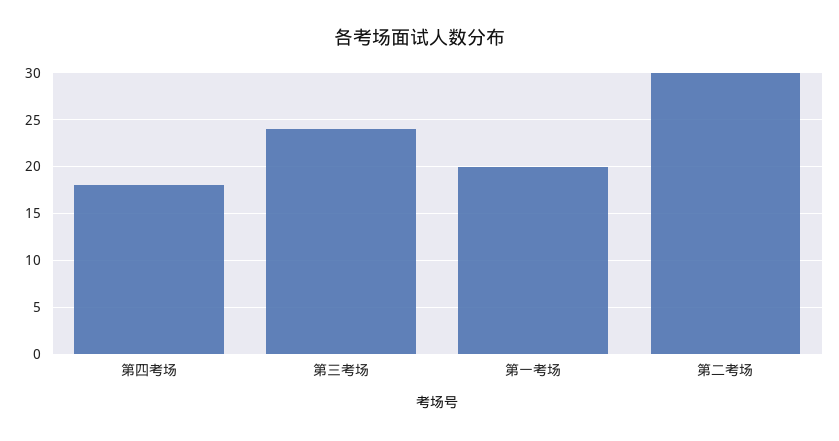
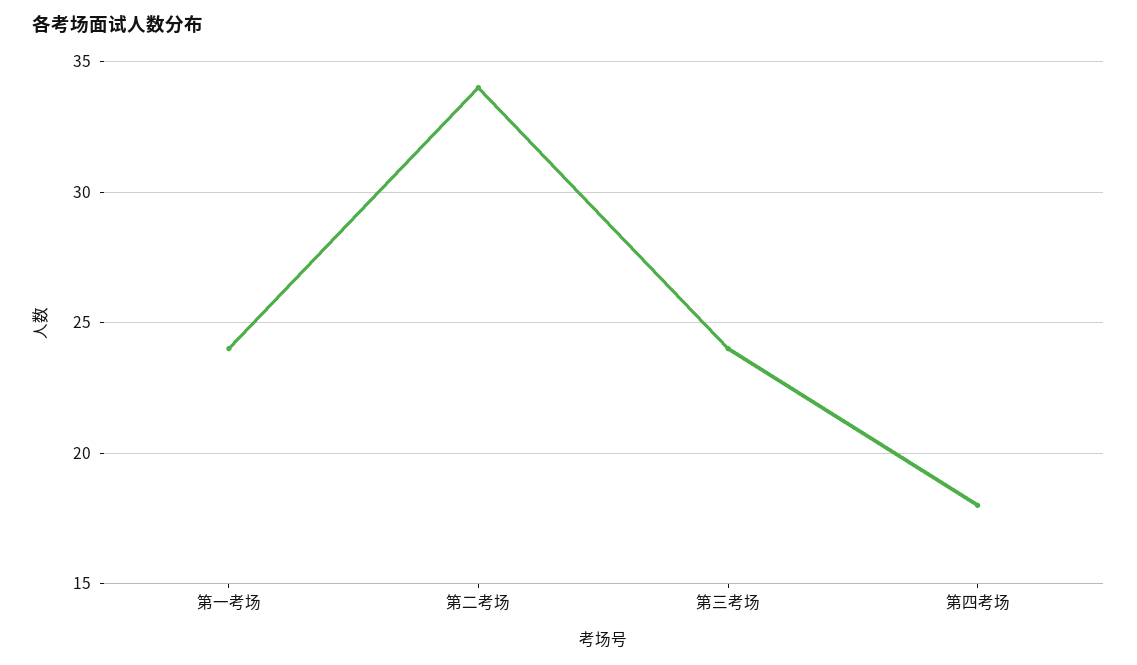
  {
    "第四考场": 18,
    "第三考场": 24,
-   "第一考场": 20,
+   "第一考场": 24,
-   "第二考场": 30
+   "第二考场": 34
  }

